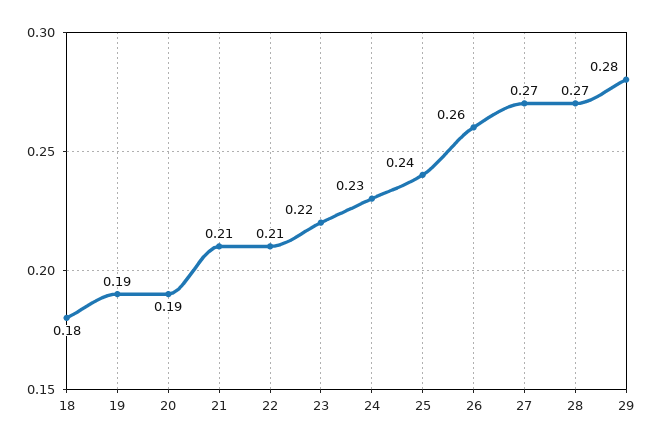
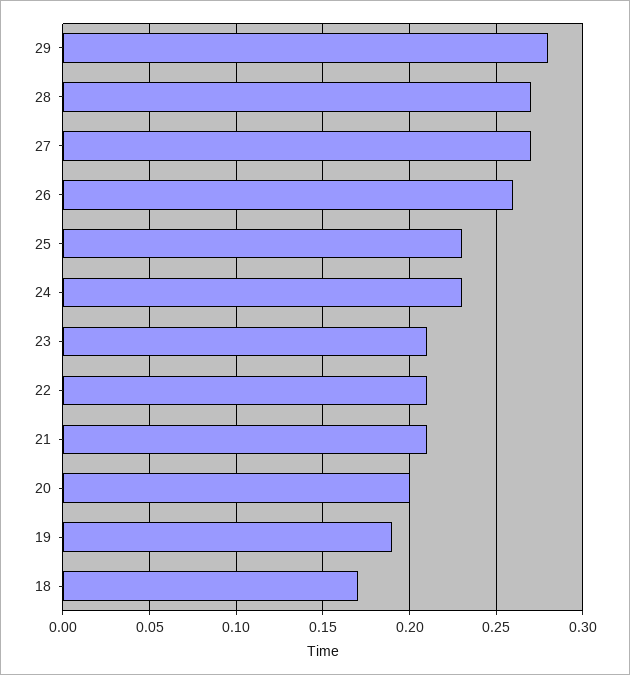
  {
-   "18": 0.18,
+   "18": 0.17,
    "19": 0.19,
-   "20": 0.19,
+   "20": 0.2,
    "21": 0.21,
    "22": 0.21,
-   "23": 0.22,
+   "23": 0.21,
    "24": 0.23,
-   "25": 0.24,
+   "25": 0.23,
    "26": 0.26,
    "27": 0.27,
    "28": 0.27,
    "29": 0.28
  }

